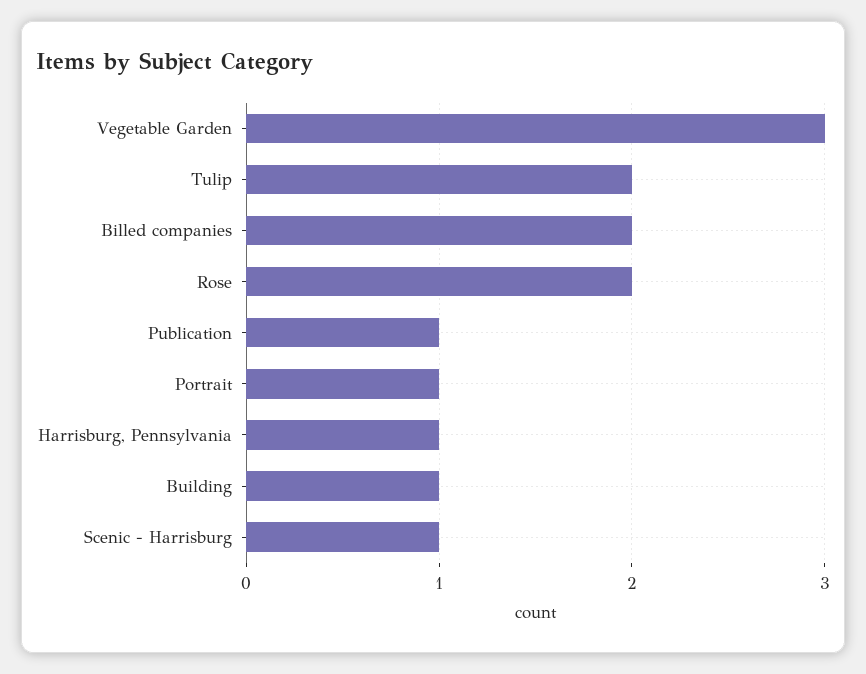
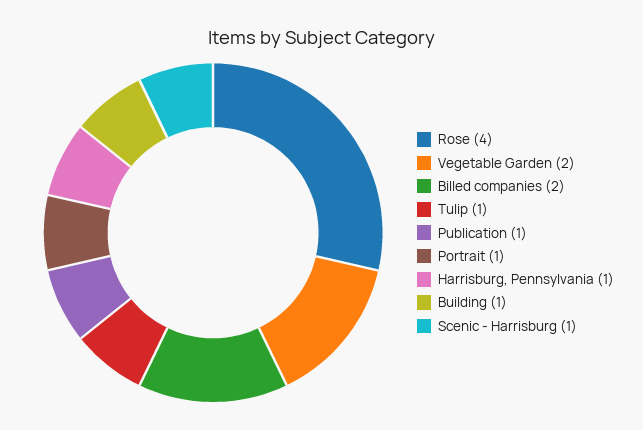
  {
-   "Vegetable Garden": 3,
+   "Vegetable Garden": 2,
-   "Tulip": 2,
+   "Tulip": 1,
    "Billed companies": 2,
-   "Rose": 2,
+   "Rose": 4,
    "Publication": 1,
    "Portrait": 1,
    "Harrisburg, Pennsylvania": 1,
    "Building": 1,
    "Scenic - Harrisburg": 1
  }

